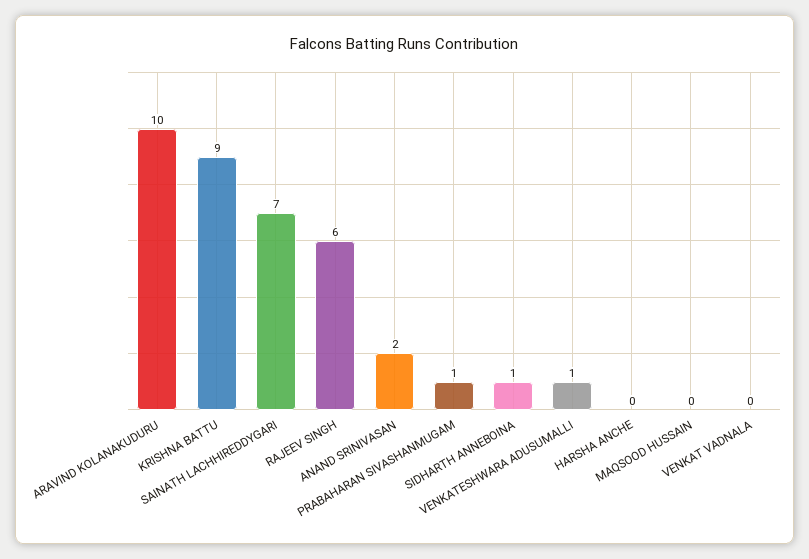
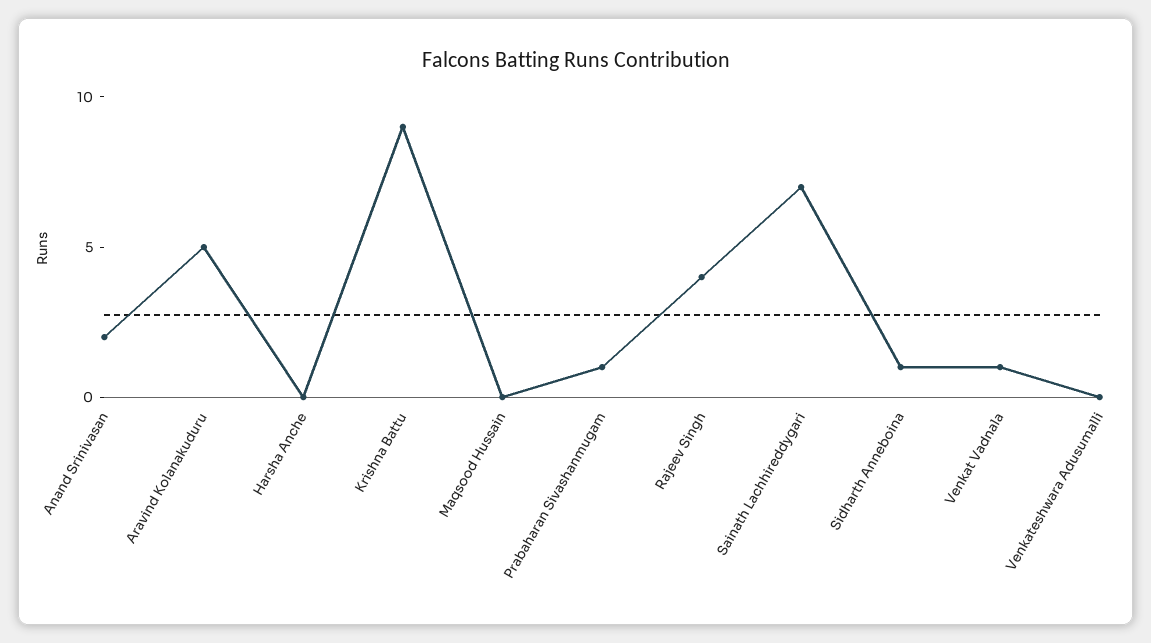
  {
-   "ARAVIND KOLANAKUDURU": 10,
+   "ARAVIND KOLANAKUDURU": 5,
    "KRISHNA BATTU": 9,
    "SAINATH LACHHIREDDYGARI": 7,
-   "RAJEEV SINGH": 6,
+   "RAJEEV SINGH": 4,
    "ANAND SRINIVASAN": 2,
    "PRABAHARAN SIVASHANMUGAM": 1,
    "SIDHARTH ANNEBOINA": 1,
-   "VENKATESHWARA ADUSUMALLI": 1,
+   "VENKATESHWARA ADUSUMALLI": 0,
    "HARSHA ANCHE": 0,
    "MAQSOOD HUSSAIN": 0,
-   "VENKAT VADNALA": 0
+   "VENKAT VADNALA": 1
  }

